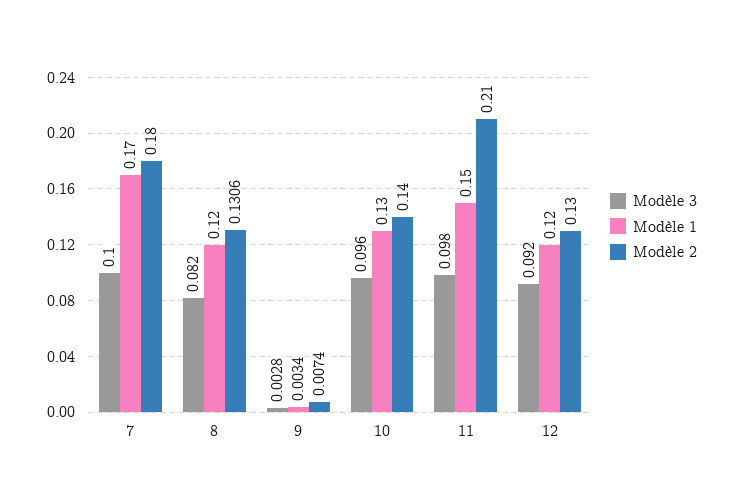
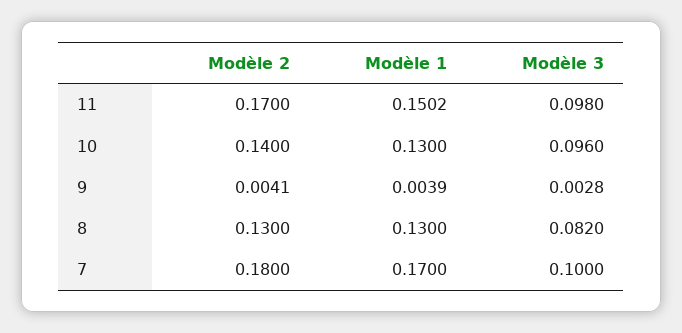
  {
    "Modèle 3": {
      "7": 0.1,
      "8": 0.082,
      "9": 0.0028,
      "10": 0.096,
-     "11": 0.098,
+     "11": 0.098
-     "12": 0.092
    },
    "Modèle 1": {
      "7": 0.17,
-     "8": 0.12,
+     "8": 0.13,
-     "9": 0.0034,
+     "9": 0.0039,
      "10": 0.13,
-     "11": 0.15,
+     "11": 0.1502
-     "12": 0.12
    },
    "Modèle 2": {
      "7": 0.18,
-     "8": 0.1306,
+     "8": 0.13,
-     "9": 0.0074,
+     "9": 0.0041,
      "10": 0.14,
-     "11": 0.21,
+     "11": 0.17
-     "12": 0.13
    }
  }

